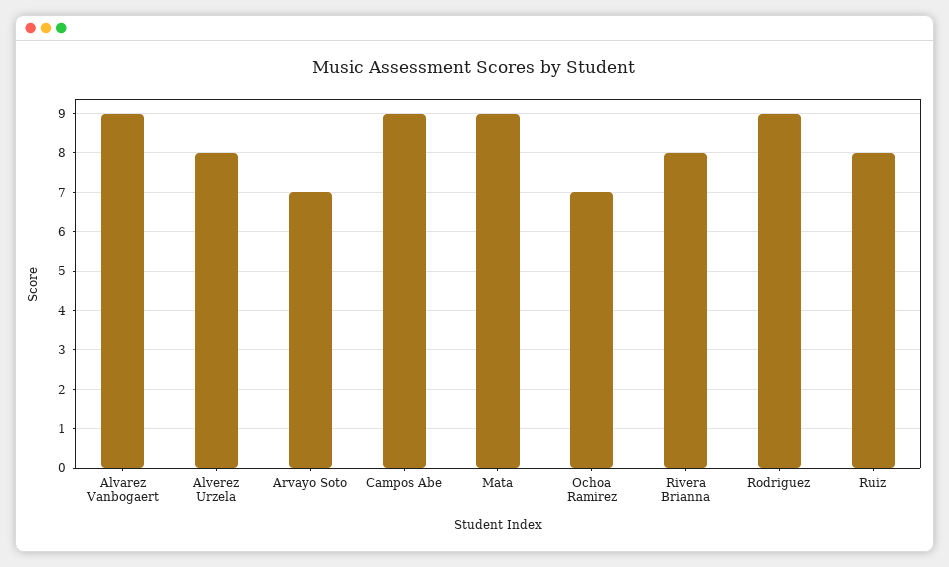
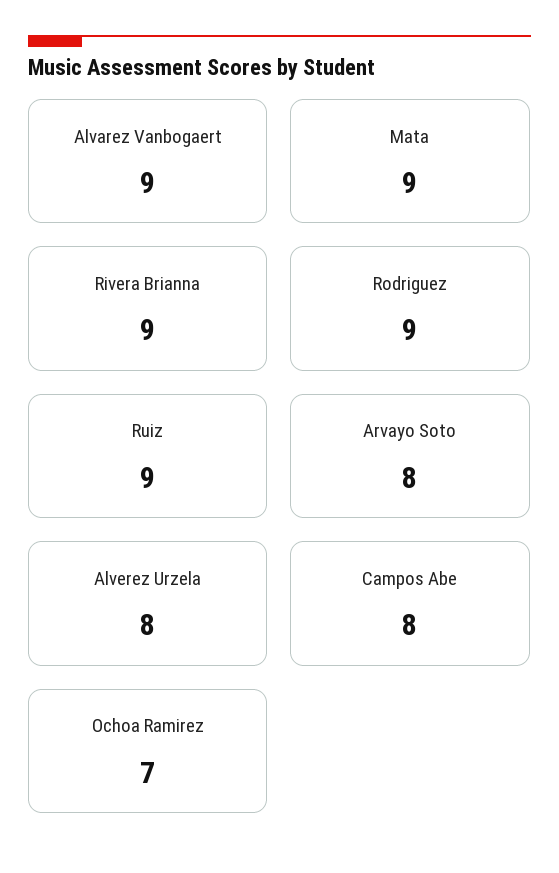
  {
    "Alvarez Vanbogaert": 9,
    "Alverez Urzela": 8,
-   "Arvayo Soto": 7,
+   "Arvayo Soto": 8,
-   "Campos Abe": 9,
+   "Campos Abe": 8,
    "Mata": 9,
    "Ochoa Ramirez": 7,
-   "Rivera Brianna": 8,
+   "Rivera Brianna": 9,
    "Rodriguez": 9,
-   "Ruiz": 8
+   "Ruiz": 9
  }

